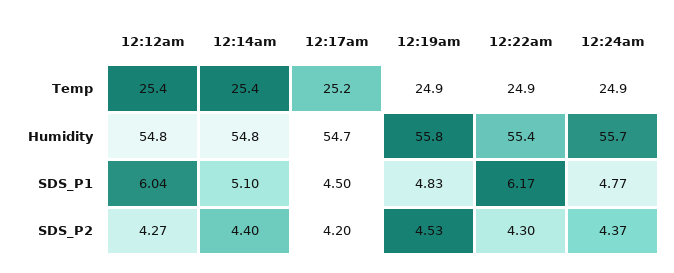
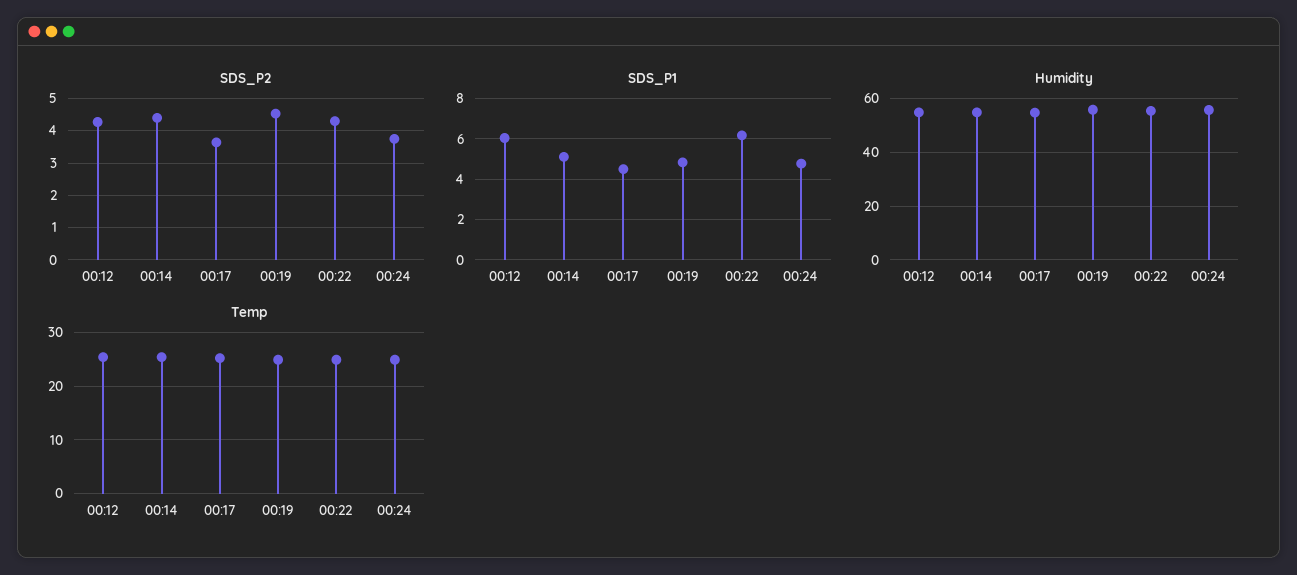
  {
    "Temp": {
      "12:12am": 25.4,
      "12:14am": 25.4,
      "12:17am": 25.2,
      "12:19am": 24.9,
      "12:22am": 24.9,
      "12:24am": 24.9
    },
    "Humidity": {
      "12:12am": 54.8,
      "12:14am": 54.8,
      "12:17am": 54.7,
      "12:19am": 55.8,
      "12:22am": 55.4,
      "12:24am": 55.7
    },
    "SDS_P1": {
      "12:12am": 6.04,
      "12:14am": 5.1,
      "12:17am": 4.5,
      "12:19am": 4.83,
      "12:22am": 6.17,
      "12:24am": 4.77
    },
    "SDS_P2": {
      "12:12am": 4.27,
      "12:14am": 4.4,
-     "12:17am": 4.2,
+     "12:17am": 3.6,
      "12:19am": 4.53,
      "12:22am": 4.3,
-     "12:24am": 4.37
+     "12:24am": 3.8
    }
  }

